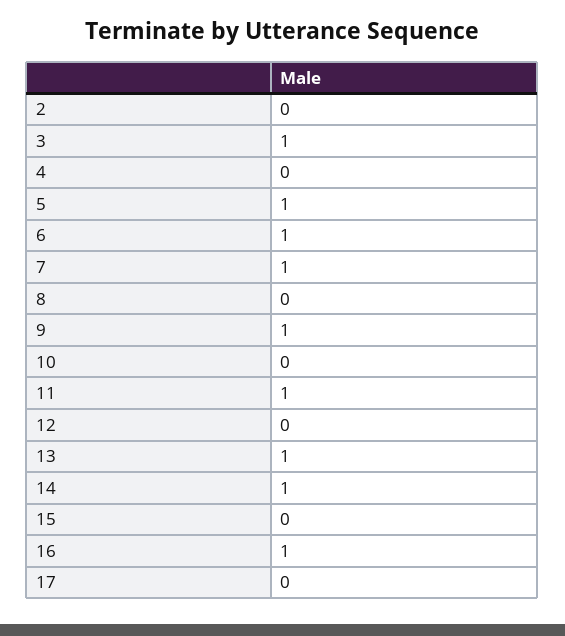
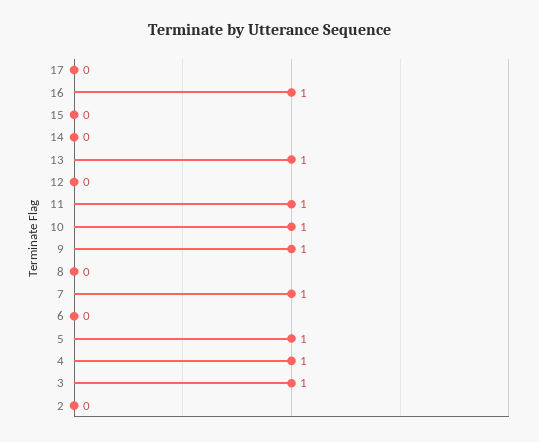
  {
    "2": 0,
    "3": 1,
-   "4": 0,
+   "4": 1,
    "5": 1,
-   "6": 1,
+   "6": 0,
    "7": 1,
    "8": 0,
    "9": 1,
-   "10": 0,
+   "10": 1,
    "11": 1,
    "12": 0,
    "13": 1,
-   "14": 1,
+   "14": 0,
    "15": 0,
    "16": 1,
    "17": 0
  }

